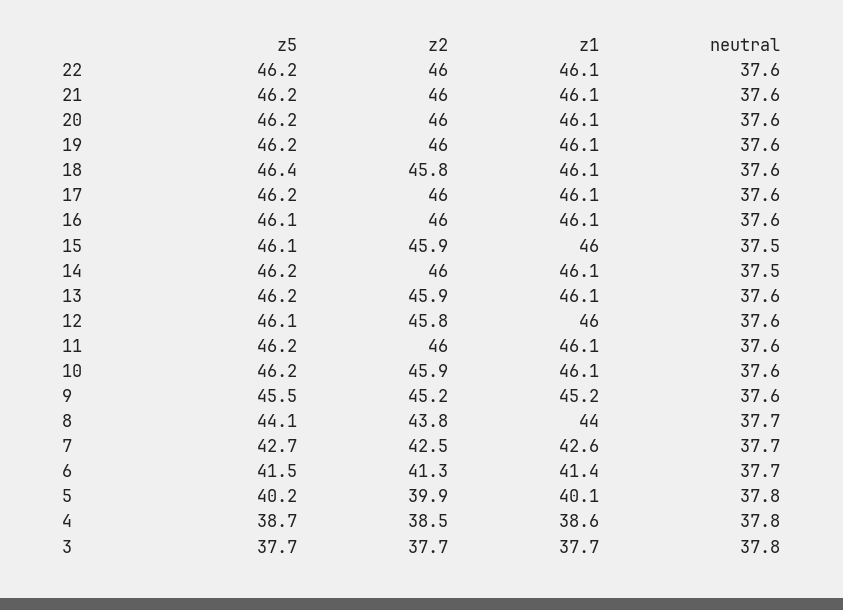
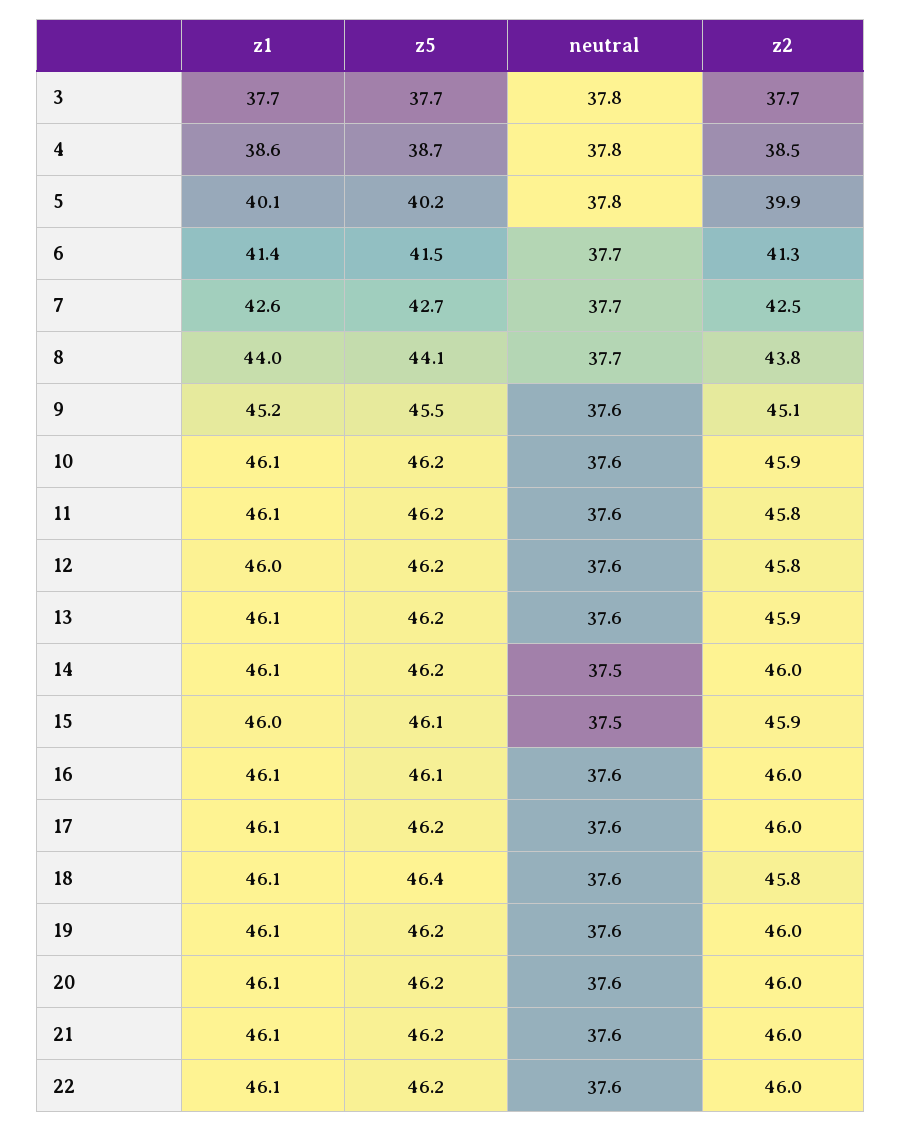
  {
    "z5": {
      "22": 46.2,
      "21": 46.2,
      "20": 46.2,
      "19": 46.2,
      "18": 46.4,
      "17": 46.2,
      "16": 46.1,
      "15": 46.1,
      "14": 46.2,
      "13": 46.2,
-     "12": 46.1,
+     "12": 46.2,
      "11": 46.2,
      "10": 46.2,
      "9": 45.5,
      "8": 44.1,
      "7": 42.7,
      "6": 41.5,
      "5": 40.2,
      "4": 38.7,
      "3": 37.7
    },
    "z2": {
      "22": 46,
      "21": 46,
      "20": 46,
      "19": 46,
      "18": 45.8,
      "17": 46,
      "16": 46,
      "15": 45.9,
      "14": 46,
      "13": 45.9,
      "12": 45.8,
-     "11": 46,
+     "11": 45.8,
      "10": 45.9,
-     "9": 45.2,
+     "9": 45.1,
      "8": 43.8,
      "7": 42.5,
      "6": 41.3,
      "5": 39.9,
      "4": 38.5,
      "3": 37.7
    },
    "z1": {
      "22": 46.1,
      "21": 46.1,
      "20": 46.1,
      "19": 46.1,
      "18": 46.1,
      "17": 46.1,
      "16": 46.1,
      "15": 46,
      "14": 46.1,
      "13": 46.1,
      "12": 46,
      "11": 46.1,
      "10": 46.1,
      "9": 45.2,
      "8": 44,
      "7": 42.6,
      "6": 41.4,
      "5": 40.1,
      "4": 38.6,
      "3": 37.7
    },
    "neutral": {
      "22": 37.6,
      "21": 37.6,
      "20": 37.6,
      "19": 37.6,
      "18": 37.6,
      "17": 37.6,
      "16": 37.6,
      "15": 37.5,
      "14": 37.5,
      "13": 37.6,
      "12": 37.6,
      "11": 37.6,
      "10": 37.6,
      "9": 37.6,
      "8": 37.7,
      "7": 37.7,
      "6": 37.7,
      "5": 37.8,
      "4": 37.8,
      "3": 37.8
    }
  }

